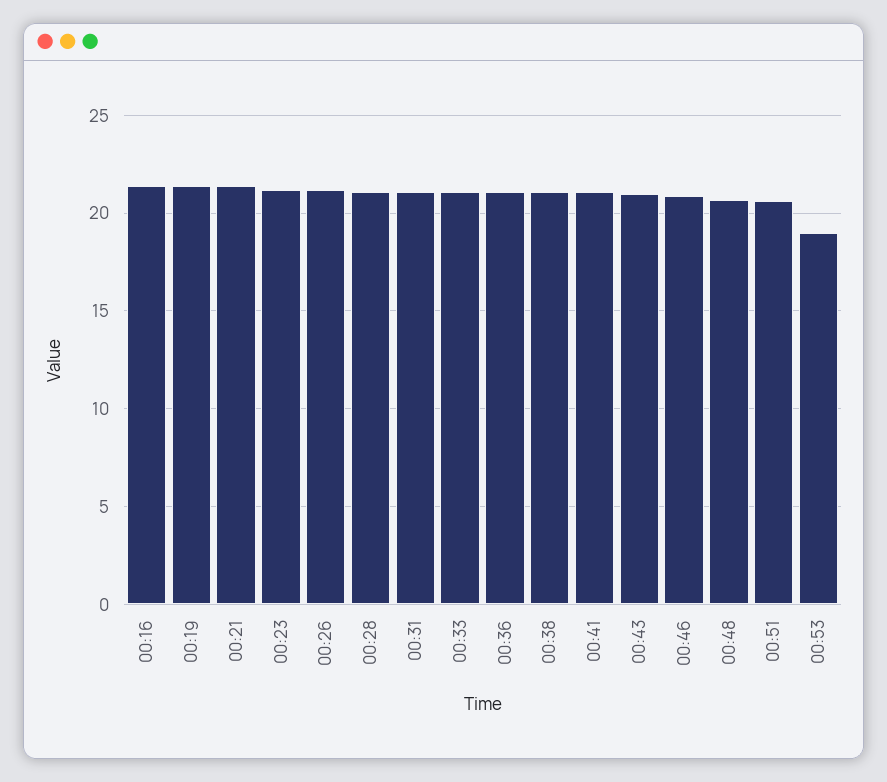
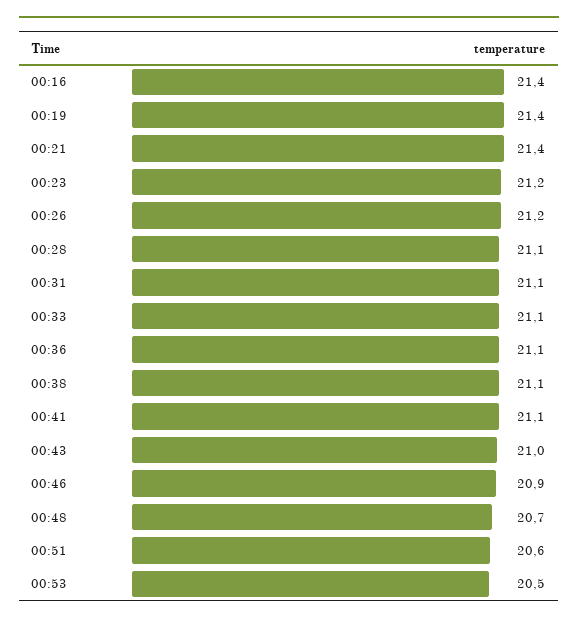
  {
    "00:16": 21.4,
    "00:19": 21.4,
    "00:21": 21.4,
    "00:23": 21.2,
    "00:26": 21.2,
    "00:28": 21.1,
    "00:31": 21.1,
    "00:33": 21.1,
    "00:36": 21.1,
    "00:38": 21.1,
    "00:41": 21.1,
    "00:43": 21,
    "00:46": 20.9,
    "00:48": 20.7,
    "00:51": 20.6,
-   "00:53": 19
+   "00:53": 20.5
  }

